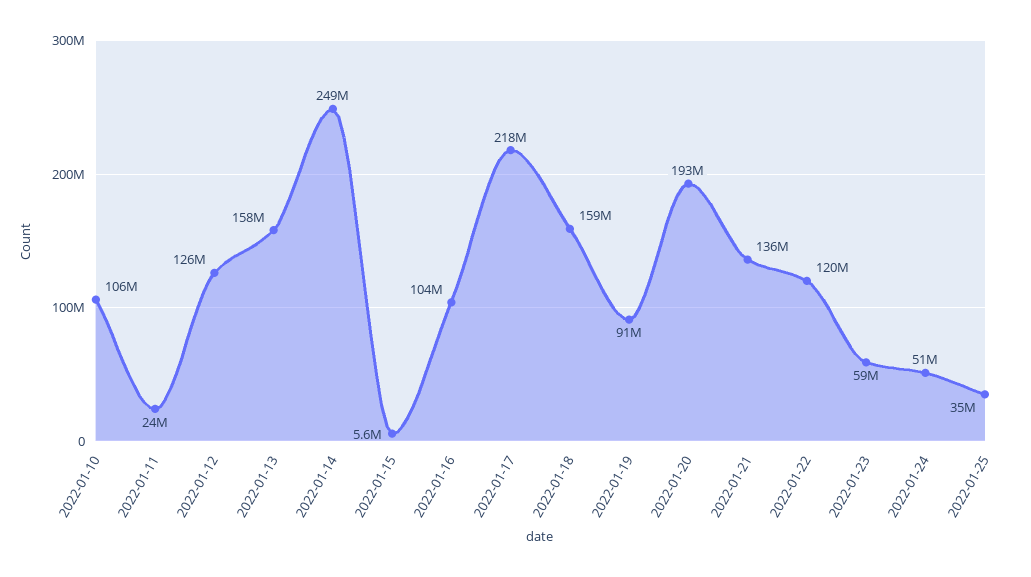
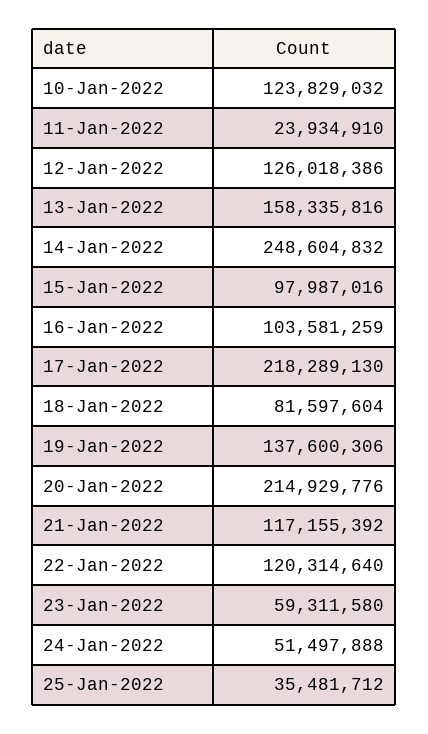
  {
-   "2022-01-10": 106000000,
+   "2022-01-10": 123829032,
    "2022-01-11": 23934910,
    "2022-01-12": 126018386,
    "2022-01-13": 158335816,
    "2022-01-14": 248604832,
-   "2022-01-15": 5600000,
+   "2022-01-15": 97987016,
    "2022-01-16": 103581259,
    "2022-01-17": 218289130,
-   "2022-01-18": 159000000,
+   "2022-01-18": 81597604,
-   "2022-01-19": 91000000,
+   "2022-01-19": 137600306,
-   "2022-01-20": 193000000,
+   "2022-01-20": 214929776,
-   "2022-01-21": 136000000,
+   "2022-01-21": 117155392,
    "2022-01-22": 120314640,
    "2022-01-23": 59311580,
    "2022-01-24": 51497888,
    "2022-01-25": 35481712
  }

